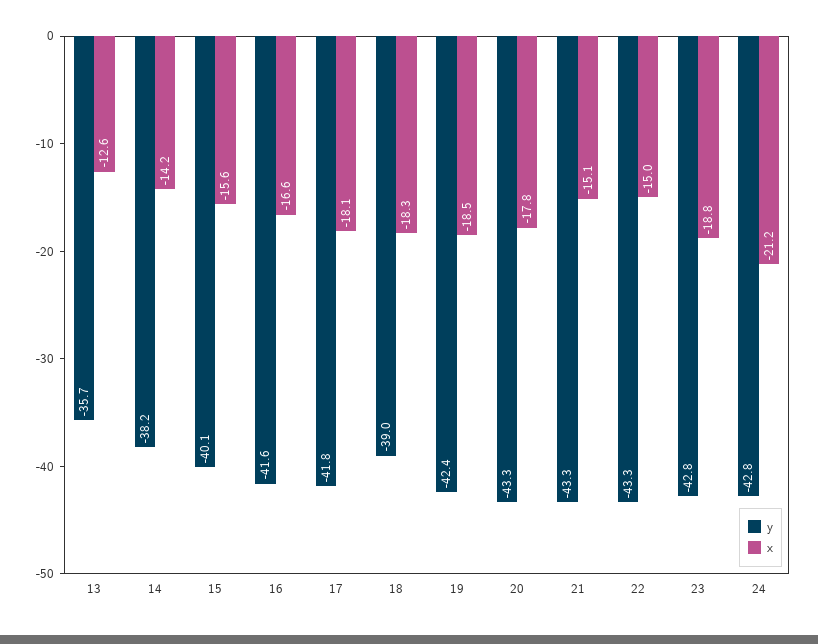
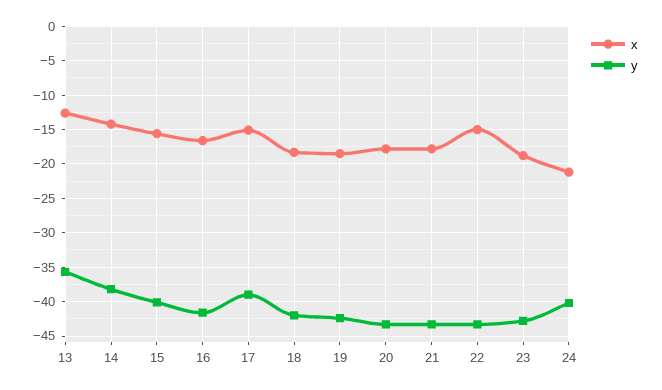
  {
    "y": {
      "13": -35.7,
      "14": -38.2,
      "15": -40.1,
      "16": -41.6,
-     "17": -41.8,
+     "17": -39,
-     "18": -39,
+     "18": -42,
      "19": -42.4,
      "20": -43.3,
      "21": -43.3,
      "22": -43.3,
      "23": -42.8,
-     "24": -42.8
+     "24": -40
    },
    "x": {
      "13": -12.6,
      "14": -14.2,
      "15": -15.6,
      "16": -16.6,
-     "17": -18.1,
+     "17": -15,
      "18": -18.3,
      "19": -18.5,
      "20": -17.8,
-     "21": -15.1,
+     "21": -18,
      "22": -15,
      "23": -18.8,
      "24": -21.2
    }
  }

